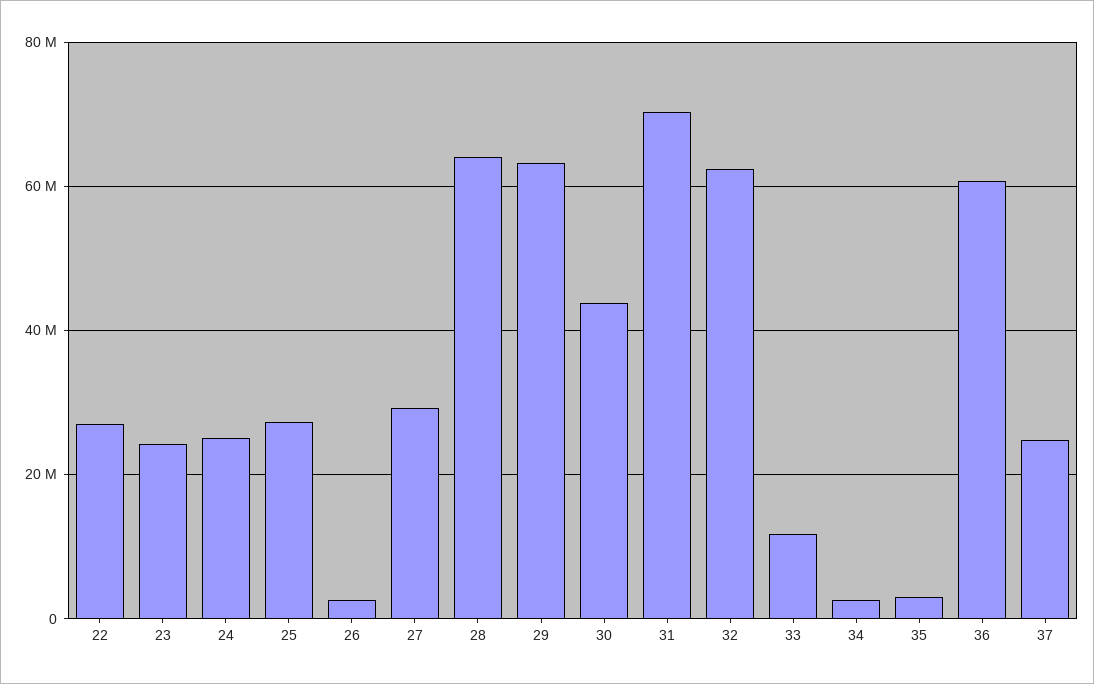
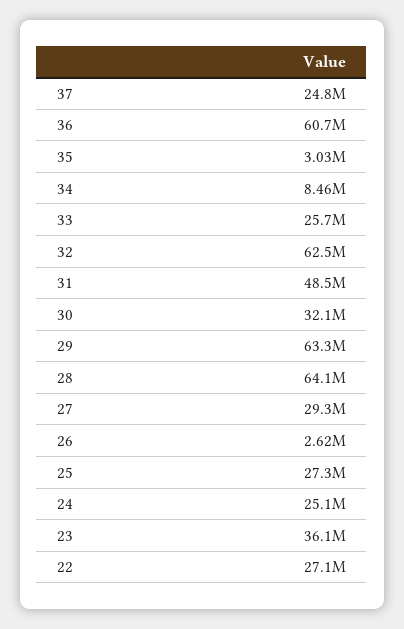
  {
    "22": 27100000,
-   "23": 24000000,
+   "23": 36100000,
    "24": 25100000,
    "25": 27300000,
    "26": 2620000,
    "27": 29300000,
    "28": 64100000,
    "29": 63300000,
-   "30": 44000000,
+   "30": 32100000,
-   "31": 70000000,
+   "31": 48500000,
    "32": 62500000,
-   "33": 12000000,
+   "33": 25700000,
-   "34": 2000000,
+   "34": 8460000,
    "35": 3030000,
    "36": 60700000,
    "37": 24800000
  }

